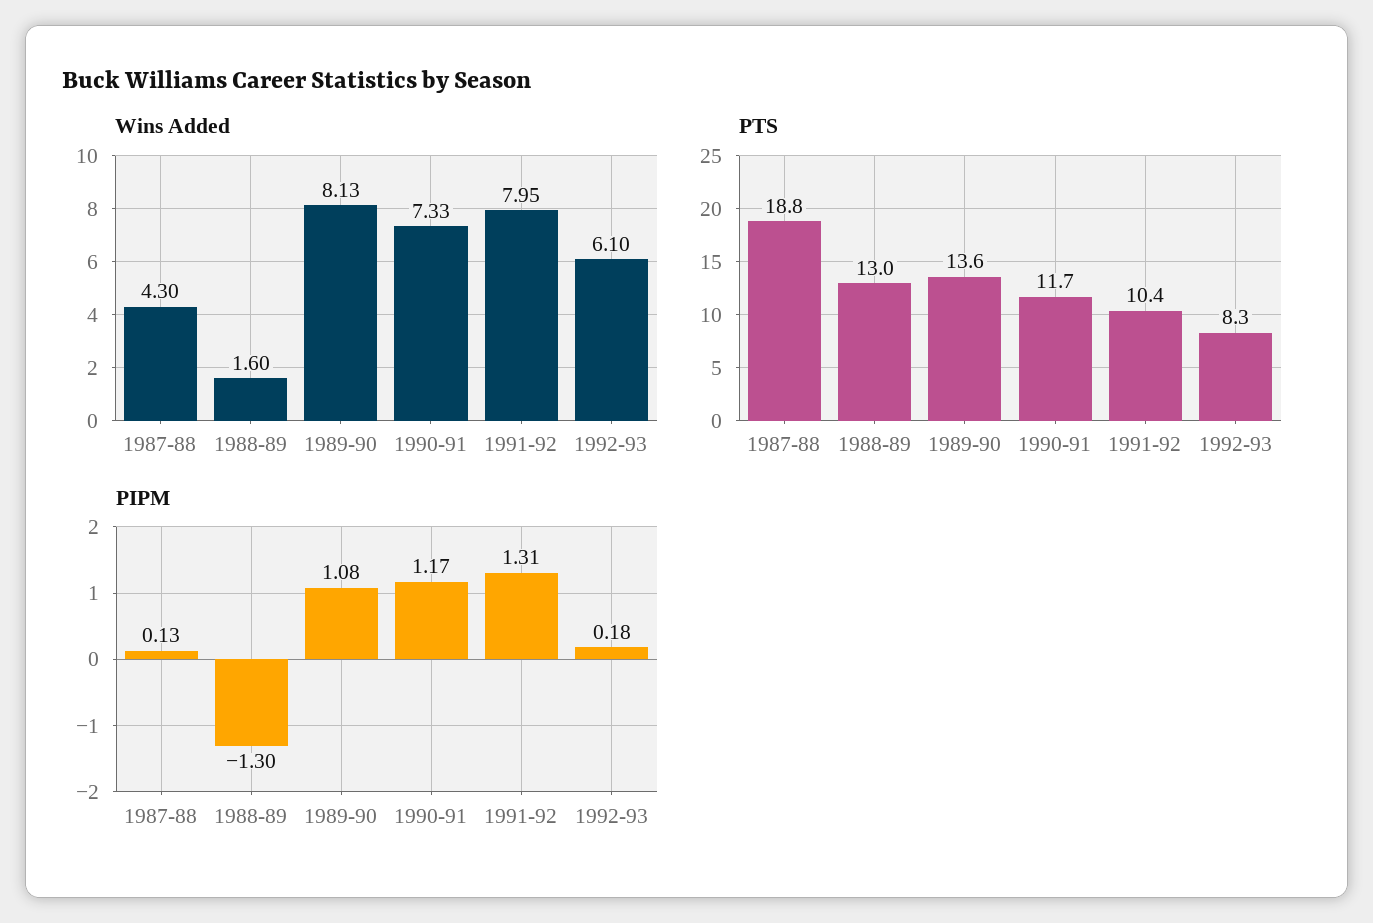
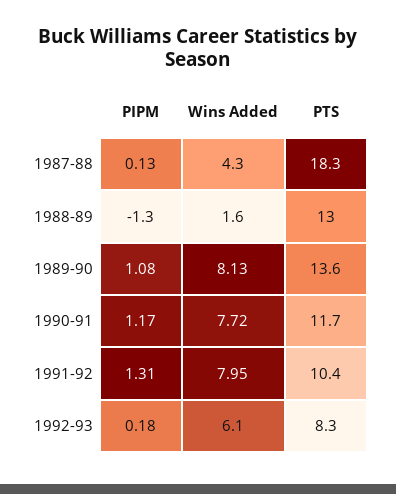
  {
    "Wins Added": {
      "1987-88": 4.3,
      "1988-89": 1.6,
      "1989-90": 8.13,
-     "1990-91": 7.33,
+     "1990-91": 7.72,
      "1991-92": 7.95,
      "1992-93": 6.1
    },
    "PTS": {
-     "1987-88": 18.8,
+     "1987-88": 18.3,
      "1988-89": 13,
      "1989-90": 13.6,
      "1990-91": 11.7,
      "1991-92": 10.4,
      "1992-93": 8.3
    },
    "PIPM": {
      "1987-88": 0.13,
      "1988-89": -1.3,
      "1989-90": 1.08,
      "1990-91": 1.17,
      "1991-92": 1.31,
      "1992-93": 0.18
    }
  }

